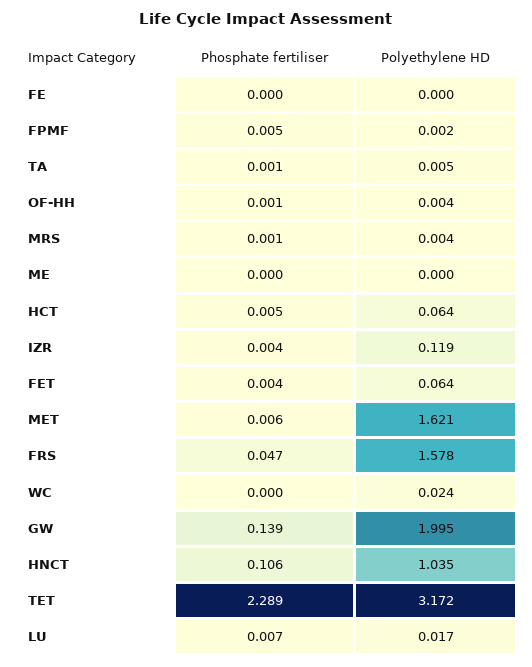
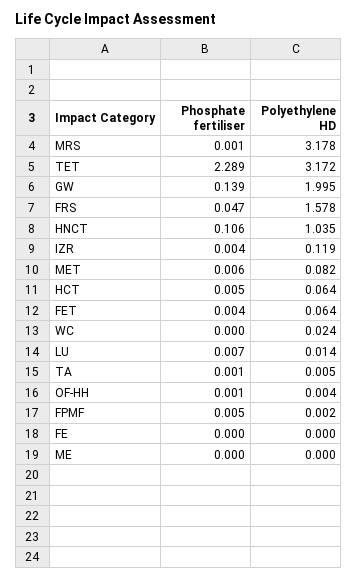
  {
    "Phosphate fertiliser": {
      "FE": 0,
      "FPMF": 0.005,
      "TA": 0.001,
      "OF-HH": 0.001,
      "MRS": 0.001,
      "ME": 0,
      "HCT": 0.005,
      "IZR": 0.004,
      "FET": 0.004,
      "MET": 0.006,
      "FRS": 0.047,
      "WC": 0,
      "GW": 0.139,
      "HNCT": 0.106,
      "TET": 2.289,
      "LU": 0.007
    },
    "Polyethylene HD": {
      "FE": 0,
      "FPMF": 0.002,
      "TA": 0.005,
      "OF-HH": 0.004,
-     "MRS": 0.004,
+     "MRS": 3.178,
      "ME": 0,
      "HCT": 0.064,
      "IZR": 0.119,
      "FET": 0.064,
-     "MET": 1.621,
+     "MET": 0.082,
      "FRS": 1.578,
      "WC": 0.024,
      "GW": 1.995,
      "HNCT": 1.035,
      "TET": 3.172,
-     "LU": 0.017
+     "LU": 0.014
    }
  }

